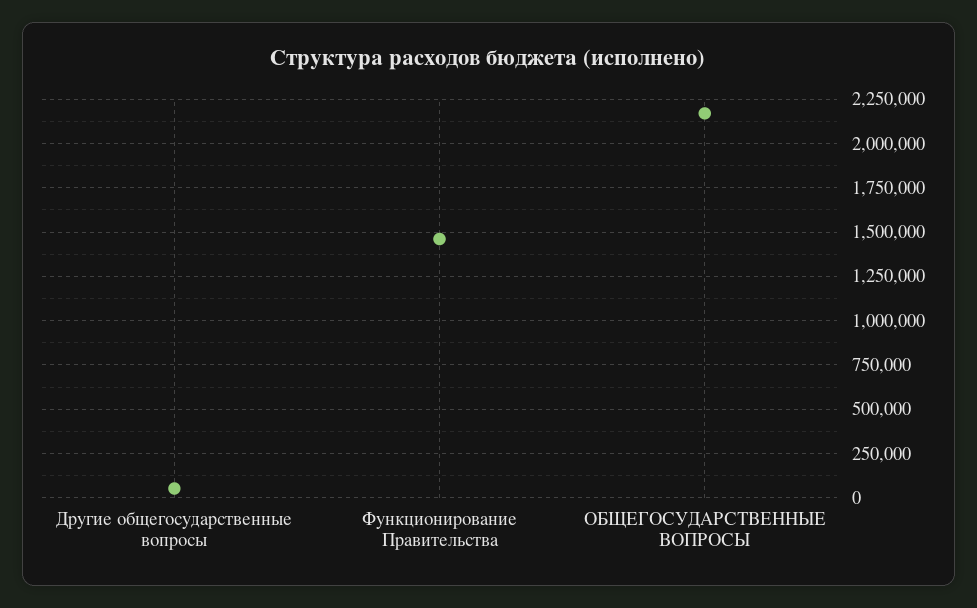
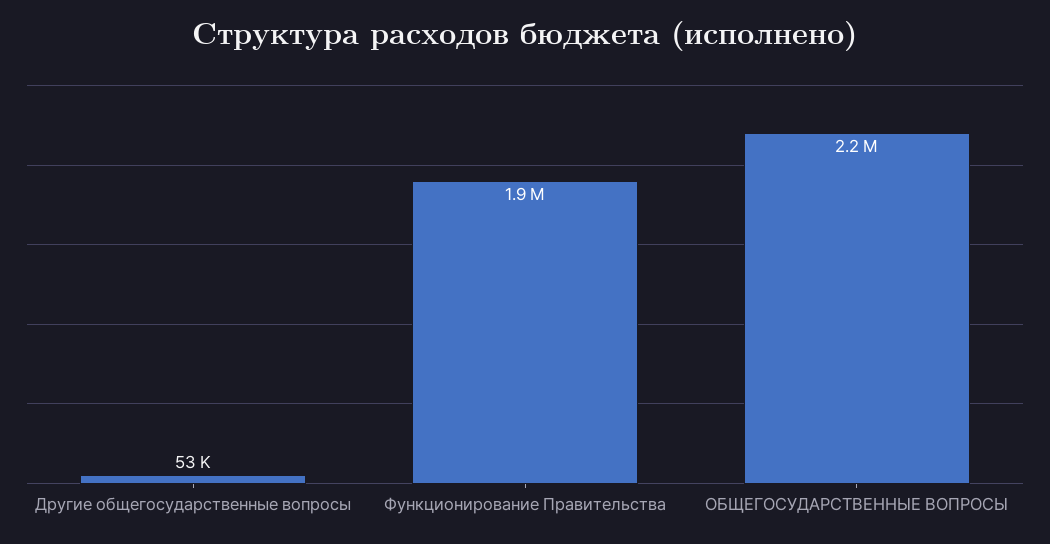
  {
    "Другие общегосударственные вопросы": 53000,
-   "Функционирование Правительства": 1450000,
+   "Функционирование Правительства": 1900000,
    "ОБЩЕГОСУДАРСТВЕННЫЕ ВОПРОСЫ": 2200000
  }

